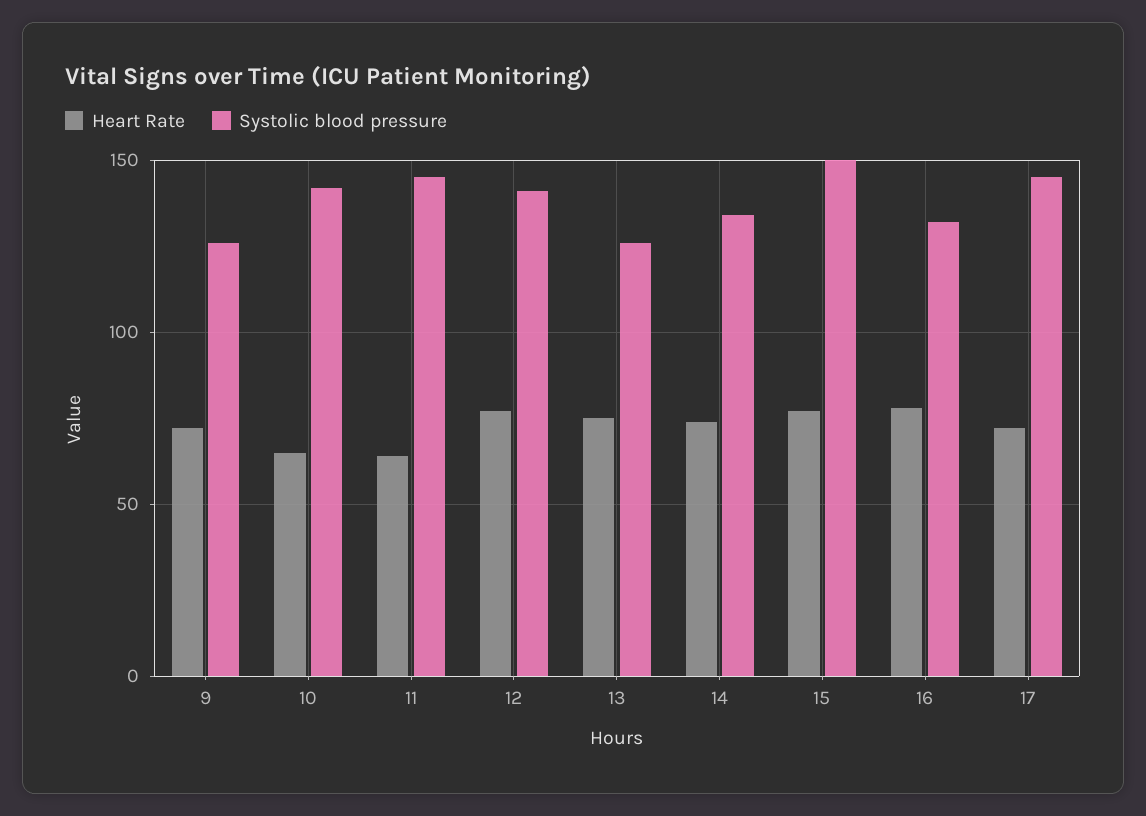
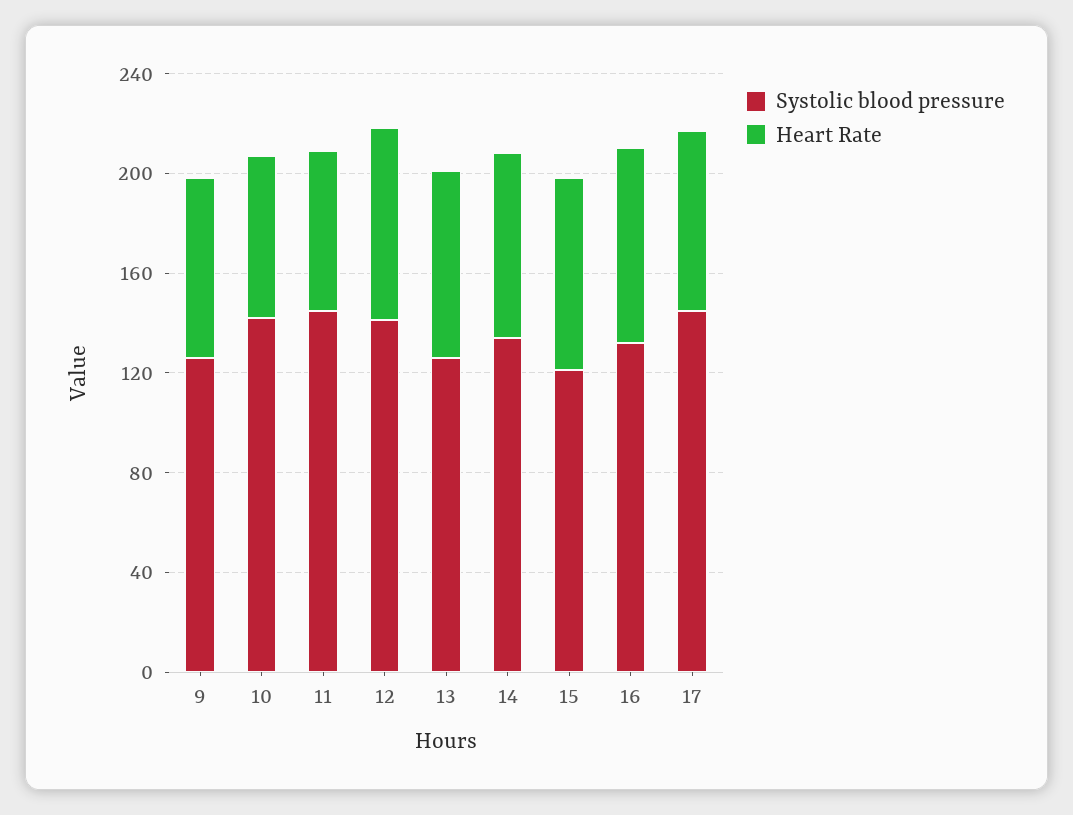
  {
    "Heart Rate": {
      "9": 70,
      "10": 65,
      "11": 65,
      "12": 75,
      "13": 75,
      "14": 75,
      "15": 75,
      "16": 80,
      "17": 70
    },
    "Systolic blood pressure": {
      "9": 125,
      "10": 140,
      "11": 145,
      "12": 140,
      "13": 125,
      "14": 135,
-     "15": 150,
+     "15": 120,
      "16": 130,
      "17": 145
    }
  }

